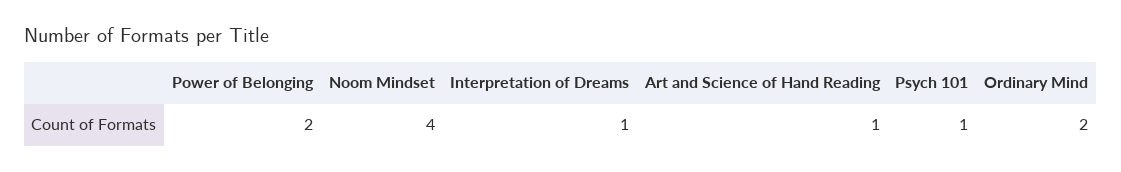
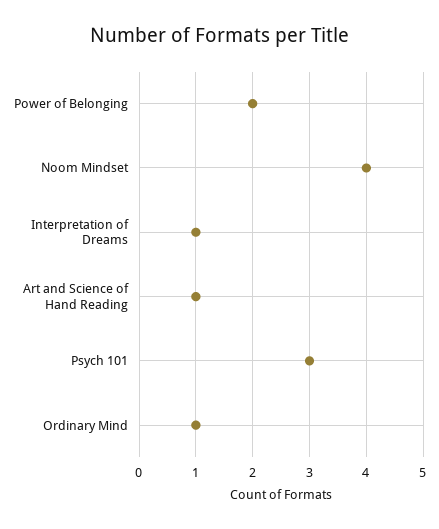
  {
    "Power of Belonging": 2,
    "Noom Mindset": 4,
    "Interpretation of Dreams": 1,
    "Art and Science of Hand Reading": 1,
-   "Psych 101": 1,
+   "Psych 101": 3,
-   "Ordinary Mind": 2
+   "Ordinary Mind": 1
  }

